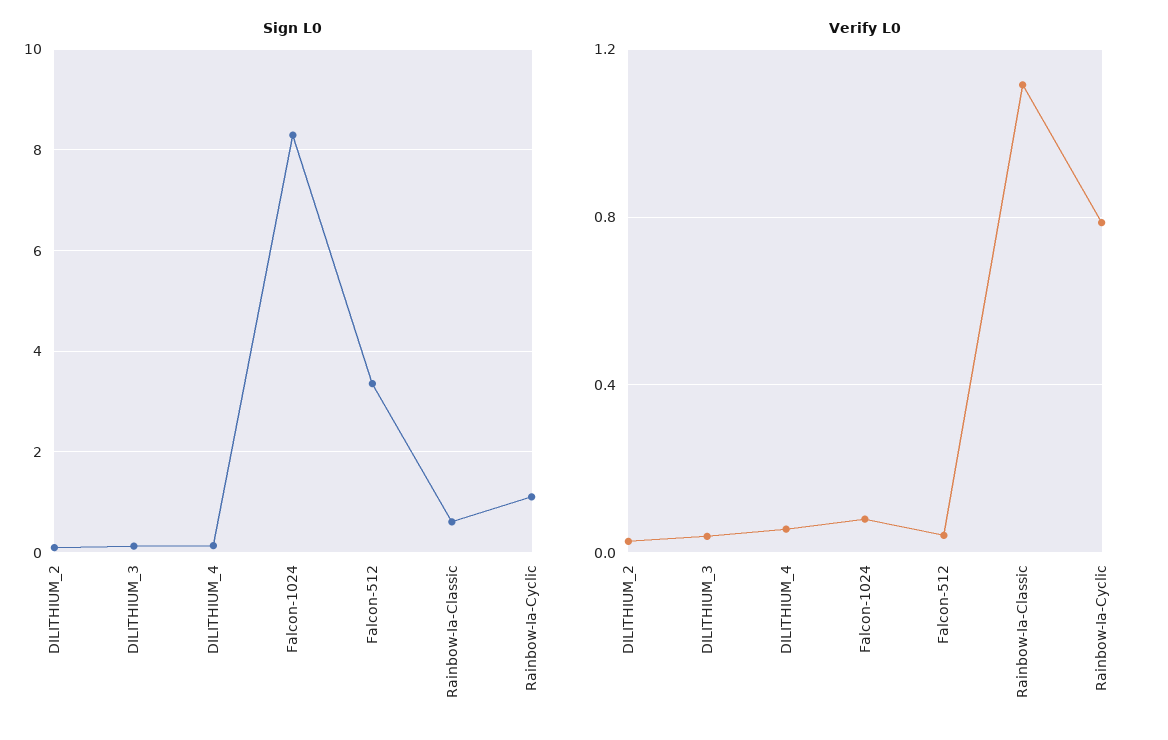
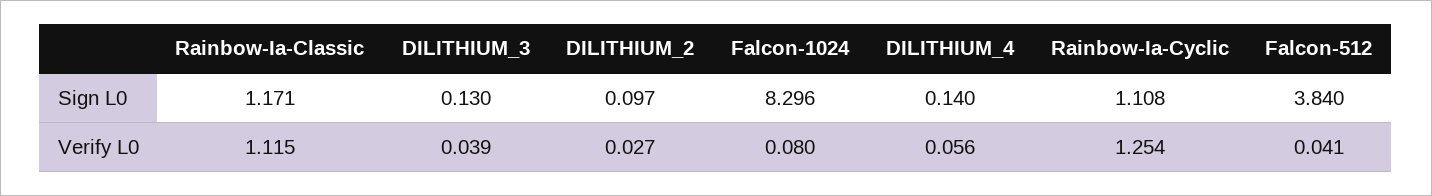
  {
    "Sign L0": {
      "DILITHIUM_2": 0.097,
      "DILITHIUM_3": 0.13,
      "DILITHIUM_4": 0.14,
      "Falcon-1024": 8.296,
-     "Falcon-512": 3.4,
+     "Falcon-512": 3.84,
-     "Rainbow-Ia-Classic": 0.6,
+     "Rainbow-Ia-Classic": 1.171,
      "Rainbow-Ia-Cyclic": 1.108
    },
    "Verify L0": {
      "DILITHIUM_2": 0.027,
      "DILITHIUM_3": 0.039,
      "DILITHIUM_4": 0.056,
      "Falcon-1024": 0.08,
      "Falcon-512": 0.041,
      "Rainbow-Ia-Classic": 1.115,
-     "Rainbow-Ia-Cyclic": 0.8
+     "Rainbow-Ia-Cyclic": 1.254
    }
  }

